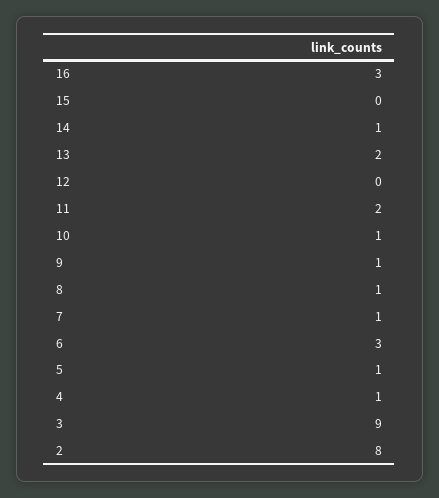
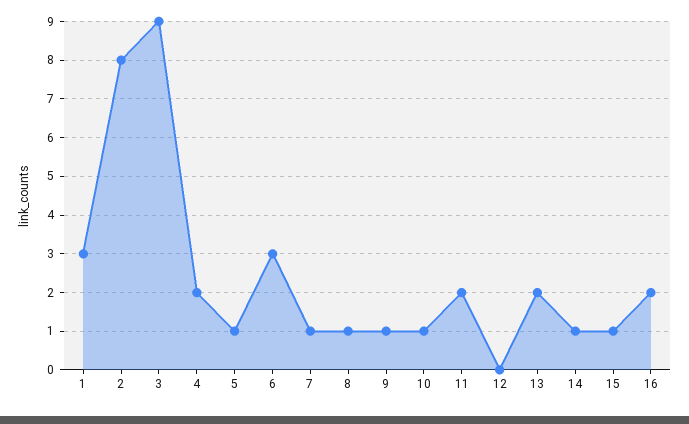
  {
-   "16": 3,
+   "16": 2,
-   "15": 0,
+   "15": 1,
    "14": 1,
    "13": 2,
    "12": 0,
    "11": 2,
    "10": 1,
    "9": 1,
    "8": 1,
    "7": 1,
    "6": 3,
    "5": 1,
-   "4": 1,
+   "4": 2,
    "3": 9,
-   "2": 8
+   "2": 8,
+   "1": 3
  }

